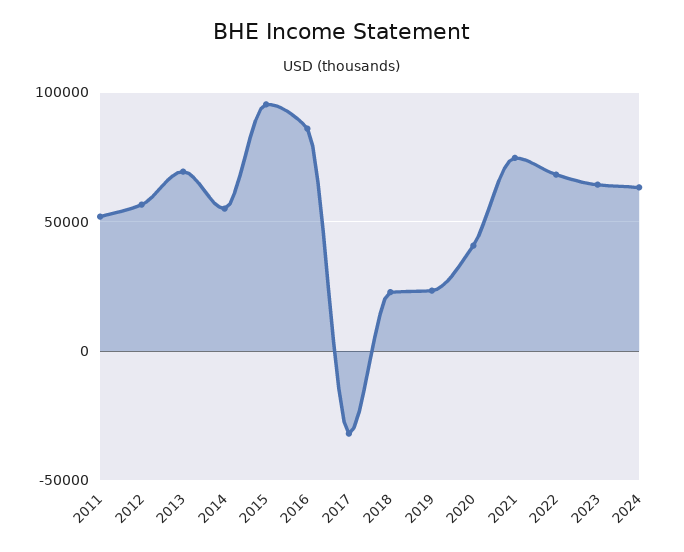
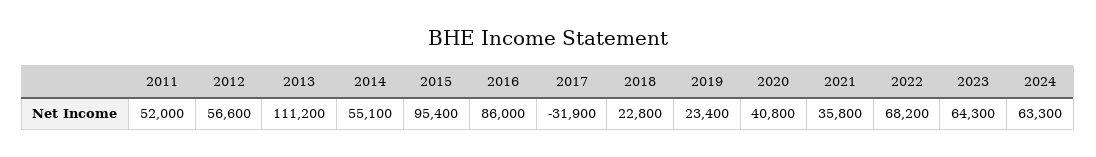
  {
    "2011": 52000,
    "2012": 56600,
-   "2013": 70000,
+   "2013": 111200,
    "2014": 55100,
    "2015": 95400,
    "2016": 86000,
    "2017": -31900,
    "2018": 22800,
    "2019": 23400,
    "2020": 40800,
-   "2021": 75000,
+   "2021": 35800,
    "2022": 68200,
    "2023": 64300,
    "2024": 63300
  }

